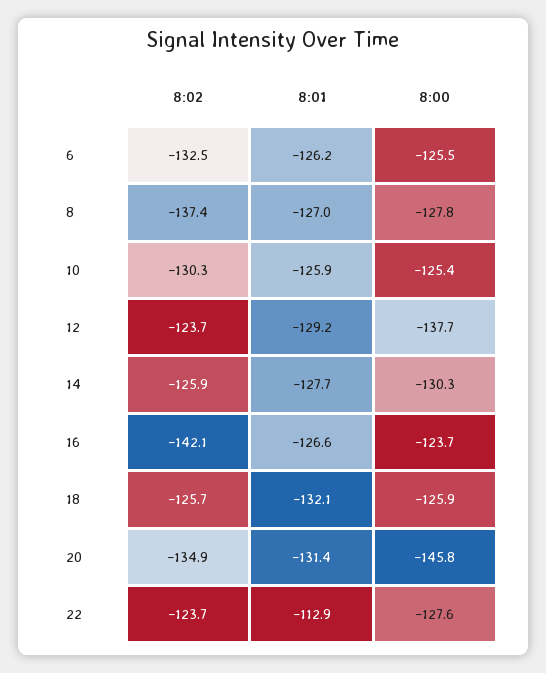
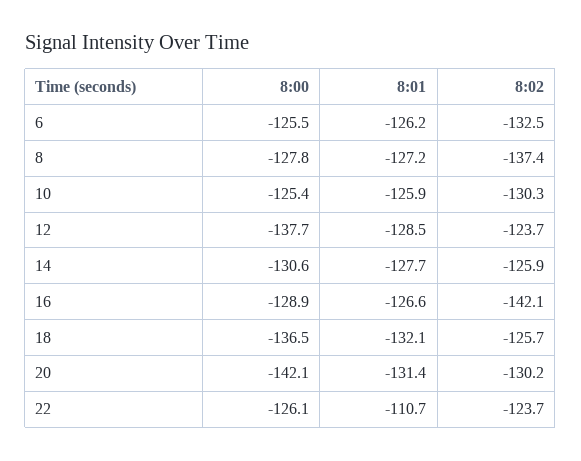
  {
    "8:02": {
      "6": -132.5,
      "8": -137.4,
      "10": -130.3,
      "12": -123.7,
      "14": -125.9,
      "16": -142.1,
      "18": -125.7,
-     "20": -134.9,
+     "20": -130.2,
      "22": -123.7
    },
    "8:01": {
      "6": -126.2,
-     "8": -127,
+     "8": -127.2,
      "10": -125.9,
-     "12": -129.2,
+     "12": -128.5,
      "14": -127.7,
      "16": -126.6,
      "18": -132.1,
      "20": -131.4,
-     "22": -112.9
+     "22": -110.7
    },
    "8:00": {
      "6": -125.5,
      "8": -127.8,
      "10": -125.4,
      "12": -137.7,
-     "14": -130.3,
+     "14": -130.6,
-     "16": -123.7,
+     "16": -128.9,
-     "18": -125.9,
+     "18": -136.5,
-     "20": -145.8,
+     "20": -142.1,
-     "22": -127.6
+     "22": -126.1
    }
  }

